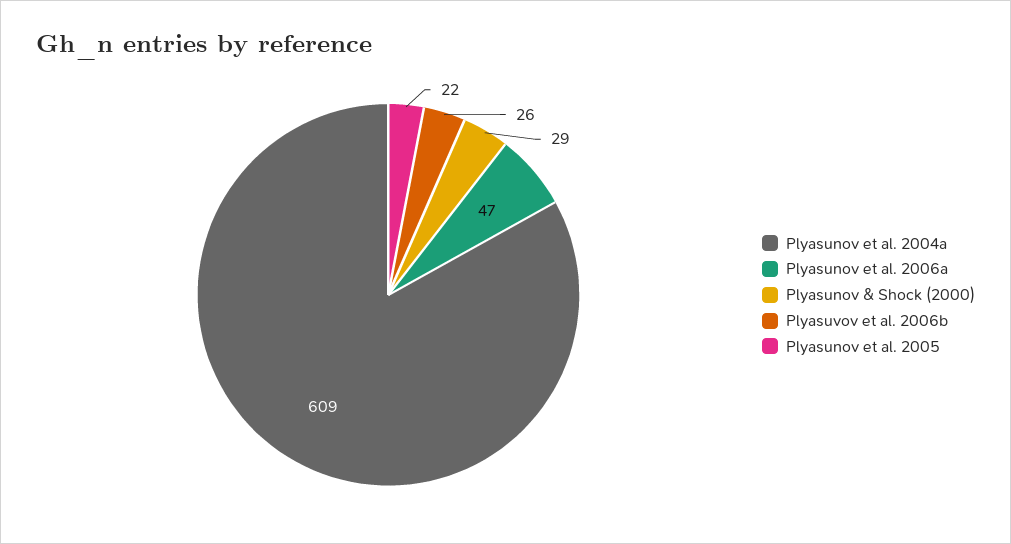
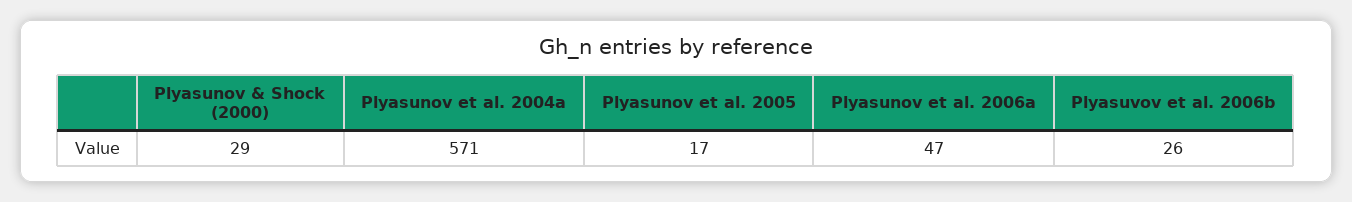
  {
-   "Plyasunov et al. 2004a": 609,
+   "Plyasunov et al. 2004a": 571,
    "Plyasunov et al. 2006a": 47,
    "Plyasunov & Shock (2000)": 29,
    "Plyasuvov et al. 2006b": 26,
-   "Plyasunov et al. 2005": 22
+   "Plyasunov et al. 2005": 17
  }

